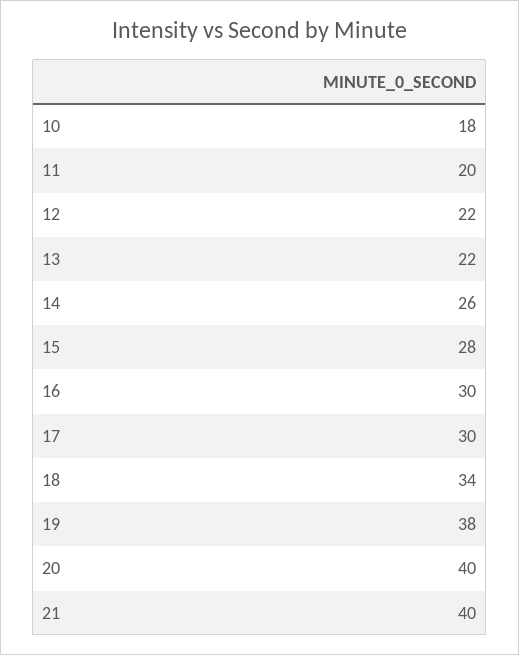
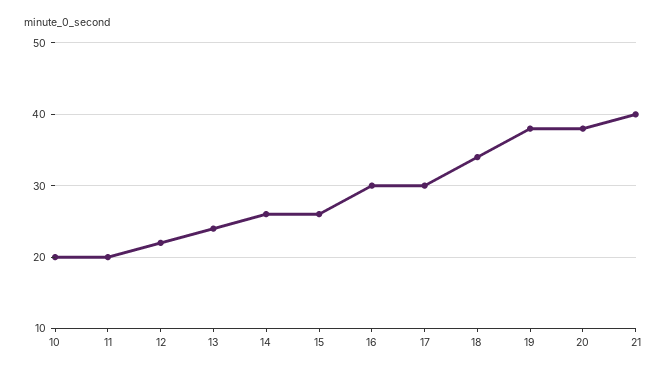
  {
-   "10": 18,
+   "10": 20,
    "11": 20,
    "12": 22,
-   "13": 22,
+   "13": 24,
    "14": 26,
-   "15": 28,
+   "15": 26,
    "16": 30,
    "17": 30,
    "18": 34,
    "19": 38,
-   "20": 40,
+   "20": 38,
    "21": 40
  }

